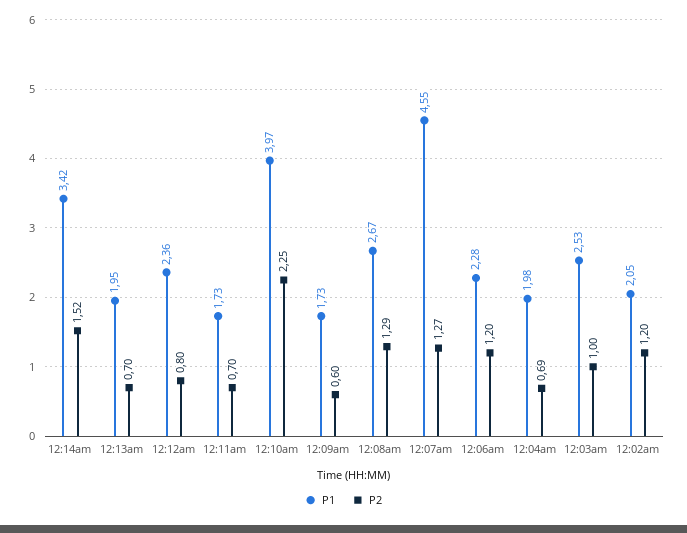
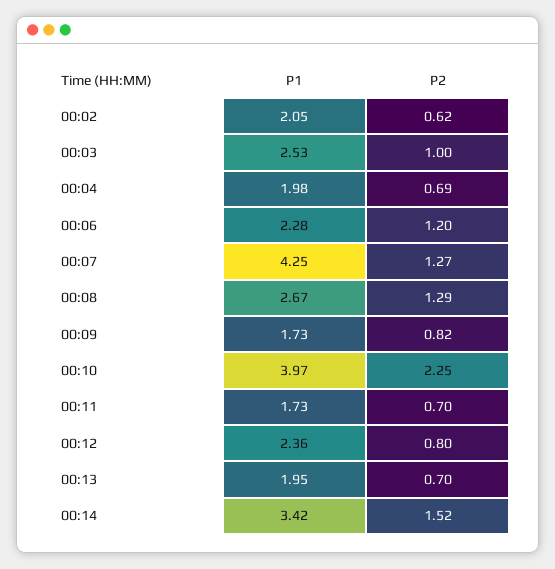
  {
    "P1": {
      "12:14am": 3.42,
      "12:13am": 1.95,
      "12:12am": 2.36,
      "12:11am": 1.73,
      "12:10am": 3.97,
      "12:09am": 1.73,
      "12:08am": 2.67,
-     "12:07am": 4.55,
+     "12:07am": 4.25,
      "12:06am": 2.28,
      "12:04am": 1.98,
      "12:03am": 2.53,
      "12:02am": 2.05
    },
    "P2": {
      "12:14am": 1.52,
      "12:13am": 0.7,
      "12:12am": 0.8,
      "12:11am": 0.7,
      "12:10am": 2.25,
-     "12:09am": 0.6,
+     "12:09am": 0.82,
      "12:08am": 1.29,
      "12:07am": 1.27,
      "12:06am": 1.2,
      "12:04am": 0.69,
      "12:03am": 1,
-     "12:02am": 1.2
+     "12:02am": 0.62
    }
  }

